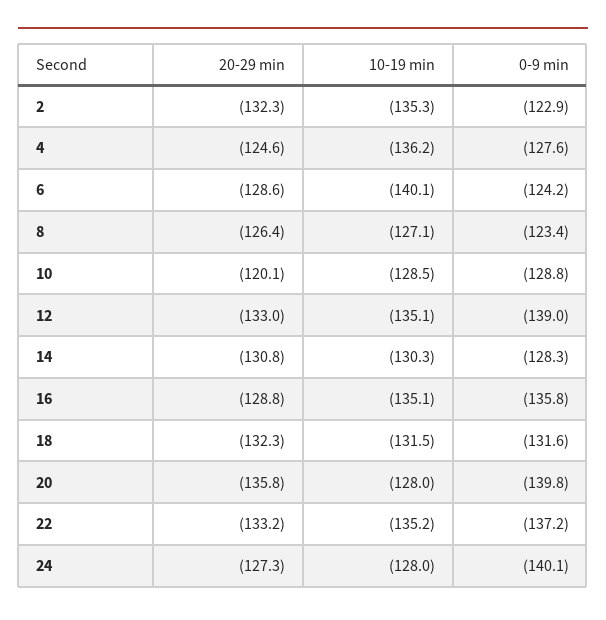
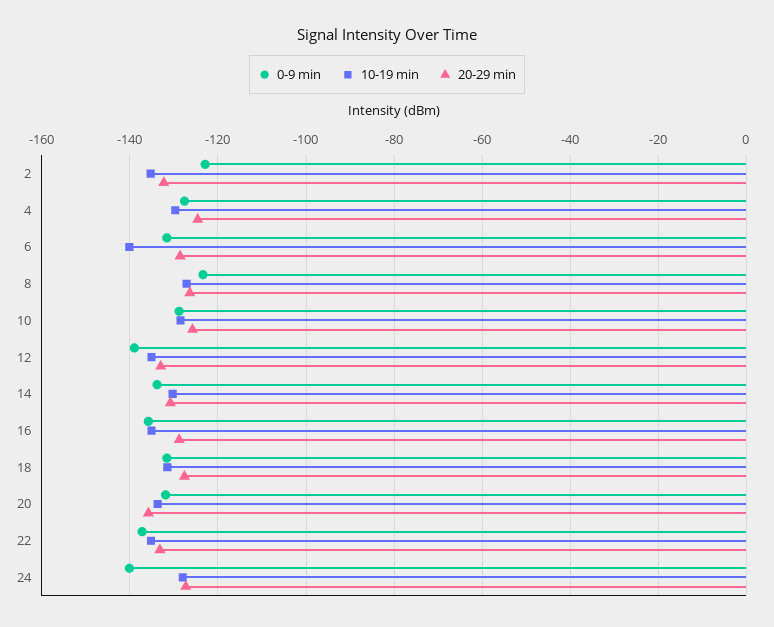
  {
    "20-29 min": {
      "2": -132.3,
      "4": -124.6,
      "6": -128.6,
      "8": -126.4,
-     "10": -120.1,
+     "10": -126,
      "12": -133,
      "14": -130.8,
      "16": -128.8,
-     "18": -132.3,
+     "18": -128,
      "20": -135.8,
      "22": -133.2,
      "24": -127.3
    },
    "10-19 min": {
      "2": -135.3,
-     "4": -136.2,
+     "4": -130,
      "6": -140.1,
      "8": -127.1,
      "10": -128.5,
      "12": -135.1,
      "14": -130.3,
      "16": -135.1,
      "18": -131.5,
-     "20": -128,
+     "20": -134,
      "22": -135.2,
      "24": -128
    },
    "0-9 min": {
      "2": -122.9,
      "4": -127.6,
-     "6": -124.2,
+     "6": -132,
      "8": -123.4,
      "10": -128.8,
      "12": -139,
-     "14": -128.3,
+     "14": -134,
      "16": -135.8,
      "18": -131.6,
-     "20": -139.8,
+     "20": -132,
      "22": -137.2,
      "24": -140.1
    }
  }

